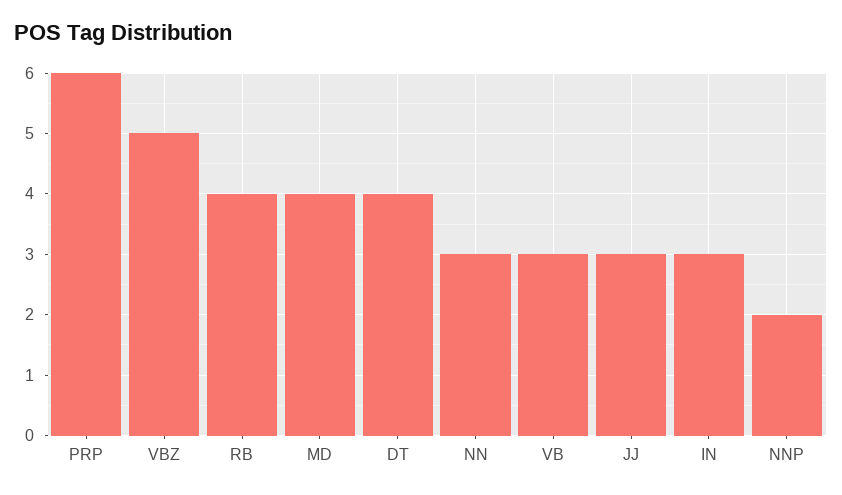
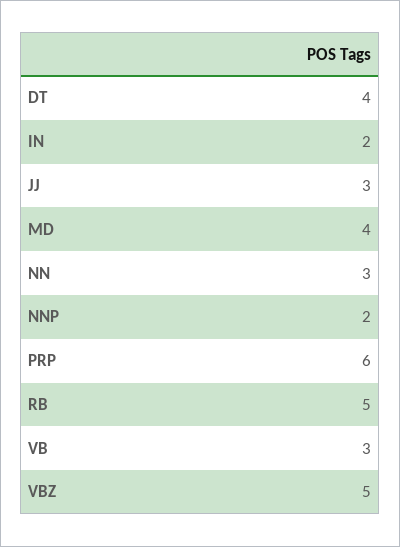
  {
    "PRP": 6,
    "VBZ": 5,
-   "RB": 4,
+   "RB": 5,
    "MD": 4,
    "DT": 4,
    "NN": 3,
    "VB": 3,
    "JJ": 3,
-   "IN": 3,
+   "IN": 2,
    "NNP": 2
  }

